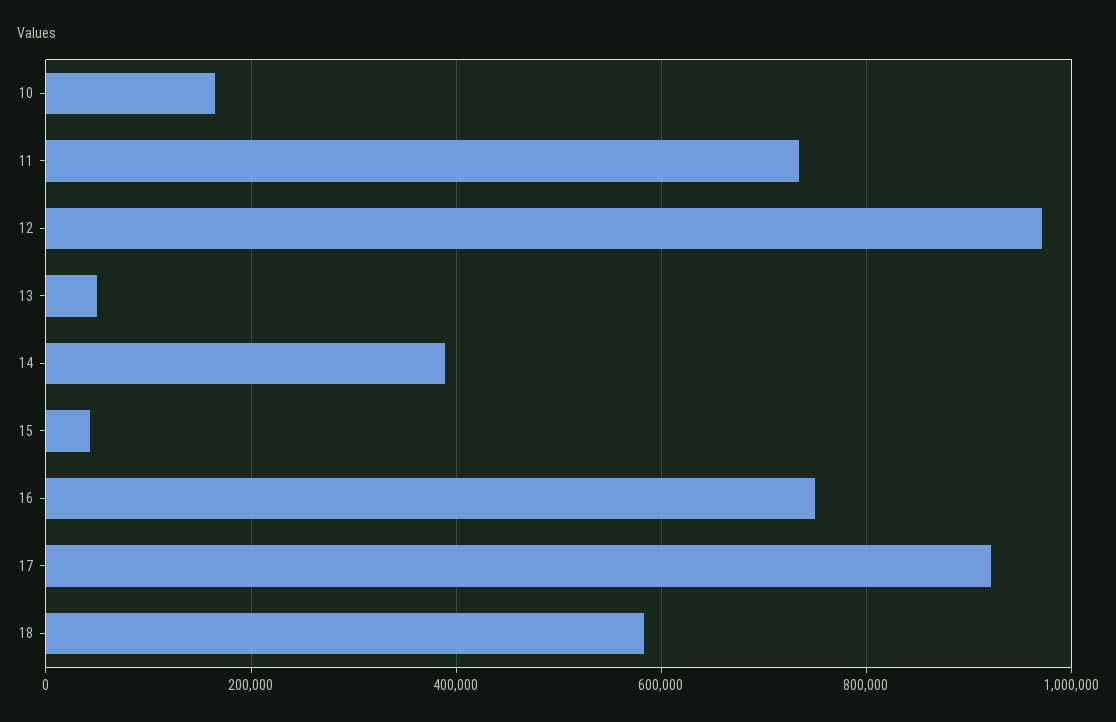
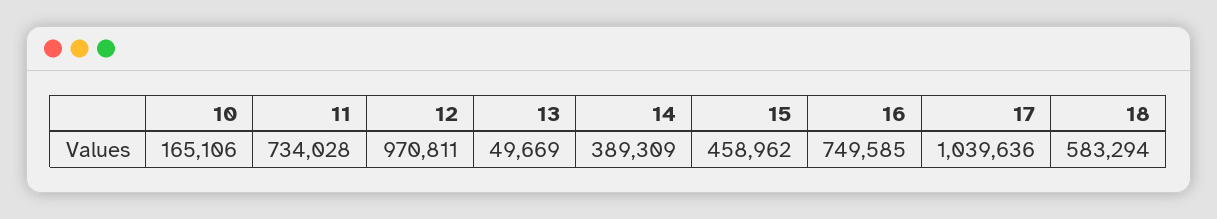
  {
    "10": 165106,
    "11": 734028,
    "12": 970811,
    "13": 49669,
    "14": 389309,
-   "15": 40000,
+   "15": 458962,
    "16": 749585,
-   "17": 920000,
+   "17": 1039636,
    "18": 583294
  }

